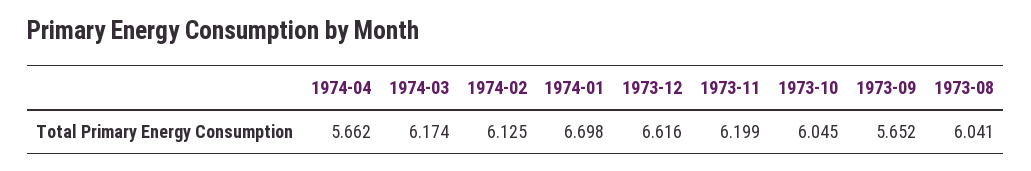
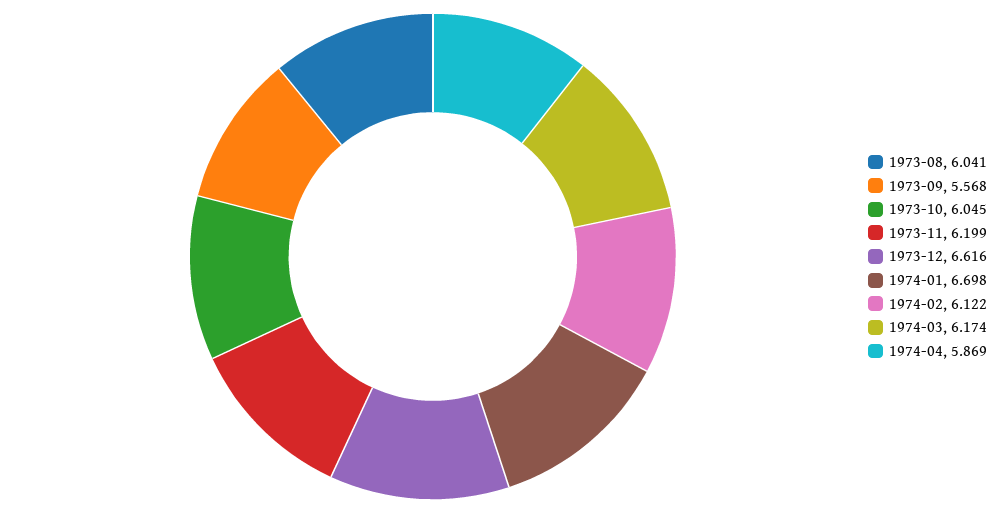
  {
-   "1974-04": 5.662,
+   "1974-04": 5.869,
    "1974-03": 6.174,
-   "1974-02": 6.125,
+   "1974-02": 6.122,
    "1974-01": 6.698,
    "1973-12": 6.616,
    "1973-11": 6.199,
    "1973-10": 6.045,
-   "1973-09": 5.652,
+   "1973-09": 5.568,
    "1973-08": 6.041
  }

